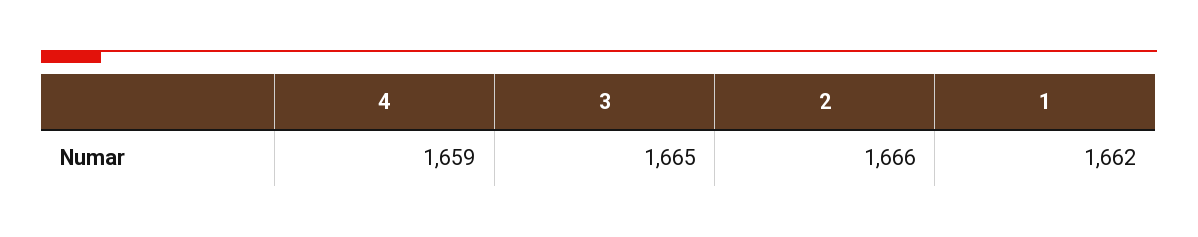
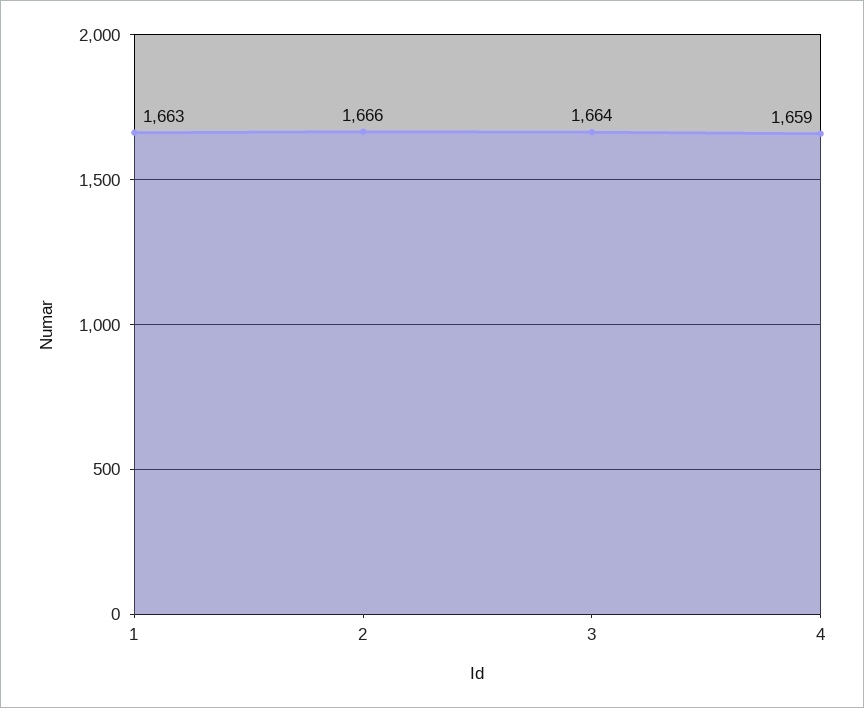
  {
    "4": 1659,
-   "3": 1665,
+   "3": 1664,
    "2": 1666,
-   "1": 1662
+   "1": 1663
  }

